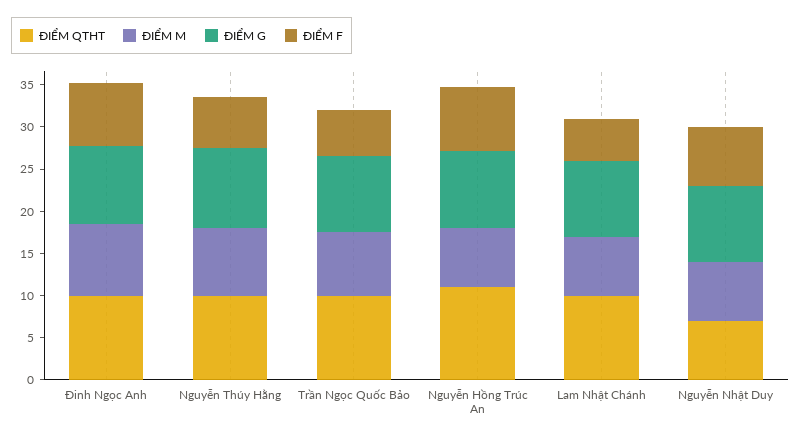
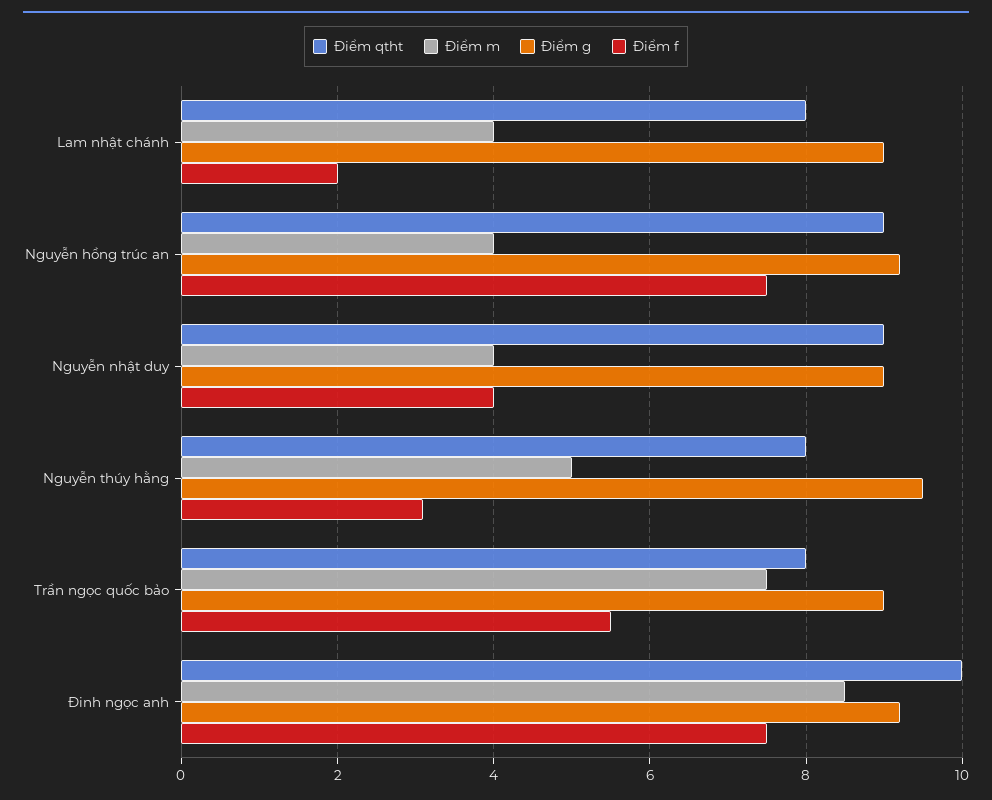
  {
    "ĐIỂM QTHT": {
      "Đinh Ngọc Anh": 10,
-     "Nguyễn Thúy Hằng": 10,
+     "Nguyễn Thúy Hằng": 8,
-     "Trần Ngọc Quốc Bảo": 10,
+     "Trần Ngọc Quốc Bảo": 8,
-     "Nguyễn Hồng Trúc An": 11,
+     "Nguyễn Hồng Trúc An": 9,
-     "Lam Nhật Chánh": 10,
+     "Lam Nhật Chánh": 8,
-     "Nguyễn Nhật Duy": 7
+     "Nguyễn Nhật Duy": 9
    },
    "ĐIỂM M": {
      "Đinh Ngọc Anh": 8.5,
-     "Nguyễn Thúy Hằng": 8,
+     "Nguyễn Thúy Hằng": 5,
      "Trần Ngọc Quốc Bảo": 7.5,
-     "Nguyễn Hồng Trúc An": 7,
+     "Nguyễn Hồng Trúc An": 4,
-     "Lam Nhật Chánh": 7,
+     "Lam Nhật Chánh": 4,
-     "Nguyễn Nhật Duy": 7
+     "Nguyễn Nhật Duy": 4
    },
    "ĐIỂM G": {
      "Đinh Ngọc Anh": 9,
      "Nguyễn Thúy Hằng": 9.5,
      "Trần Ngọc Quốc Bảo": 9,
      "Nguyễn Hồng Trúc An": 9,
      "Lam Nhật Chánh": 9,
      "Nguyễn Nhật Duy": 9
    },
    "ĐIỂM F": {
      "Đinh Ngọc Anh": 7.5,
-     "Nguyễn Thúy Hằng": 6,
+     "Nguyễn Thúy Hằng": 3,
      "Trần Ngọc Quốc Bảo": 5.5,
      "Nguyễn Hồng Trúc An": 7.5,
-     "Lam Nhật Chánh": 5,
+     "Lam Nhật Chánh": 2,
-     "Nguyễn Nhật Duy": 7
+     "Nguyễn Nhật Duy": 4
    }
  }

